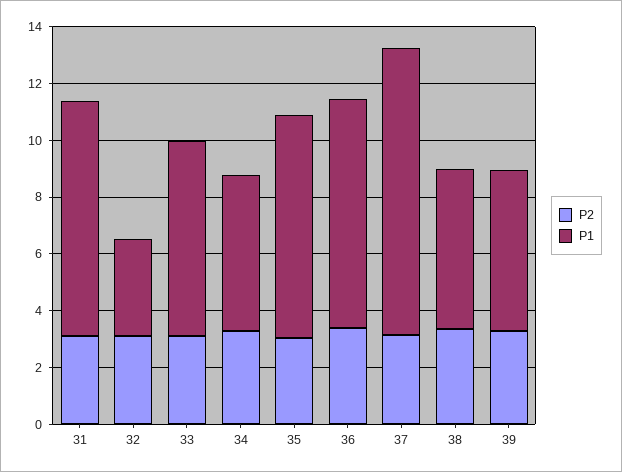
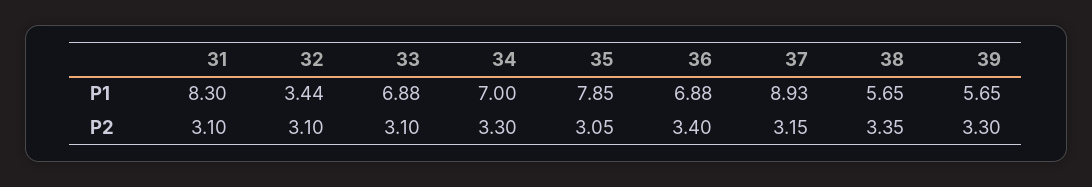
  {
    "P2": {
      "31": 3.1,
      "32": 3.1,
      "33": 3.1,
      "34": 3.3,
      "35": 3.05,
      "36": 3.4,
      "37": 3.15,
      "38": 3.35,
      "39": 3.3
    },
    "P1": {
      "31": 8.3,
      "32": 3.44,
      "33": 6.88,
-     "34": 5.5,
+     "34": 7,
      "35": 7.85,
-     "36": 8,
+     "36": 6.88,
-     "37": 10,
+     "37": 8.93,
      "38": 5.65,
      "39": 5.65
    }
  }

